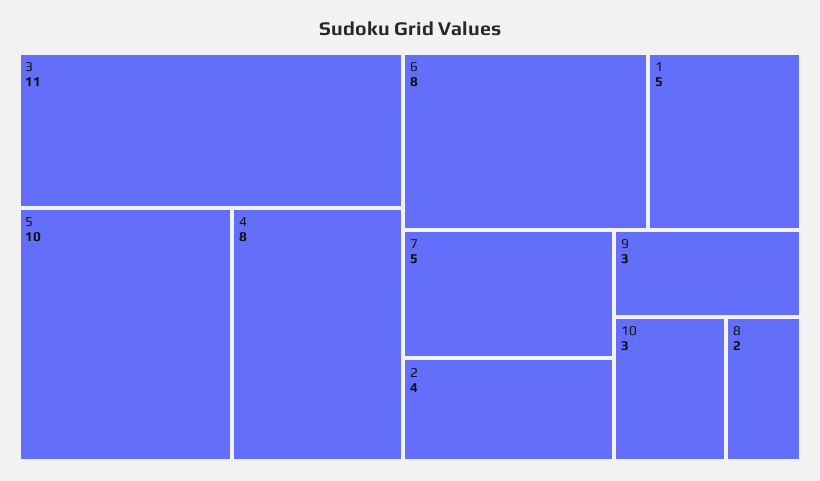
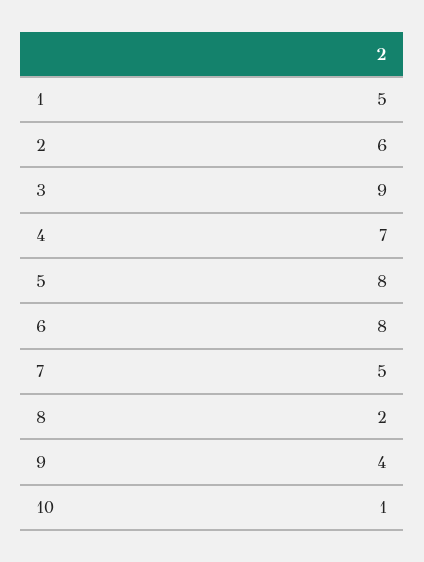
  {
-   "3": 11,
+   "3": 9,
-   "5": 10,
+   "5": 8,
-   "4": 8,
+   "4": 7,
    "6": 8,
    "1": 5,
    "7": 5,
-   "2": 4,
+   "2": 6,
-   "9": 3,
+   "9": 4,
-   "10": 3,
+   "10": 1,
    "8": 2
  }

